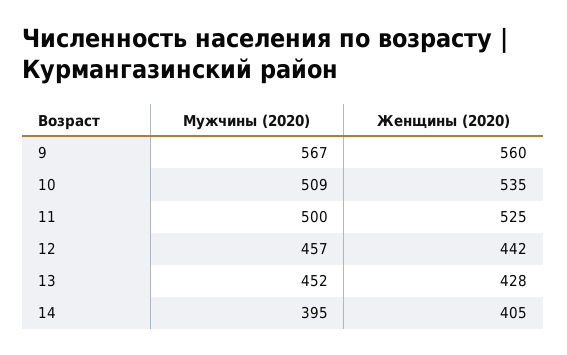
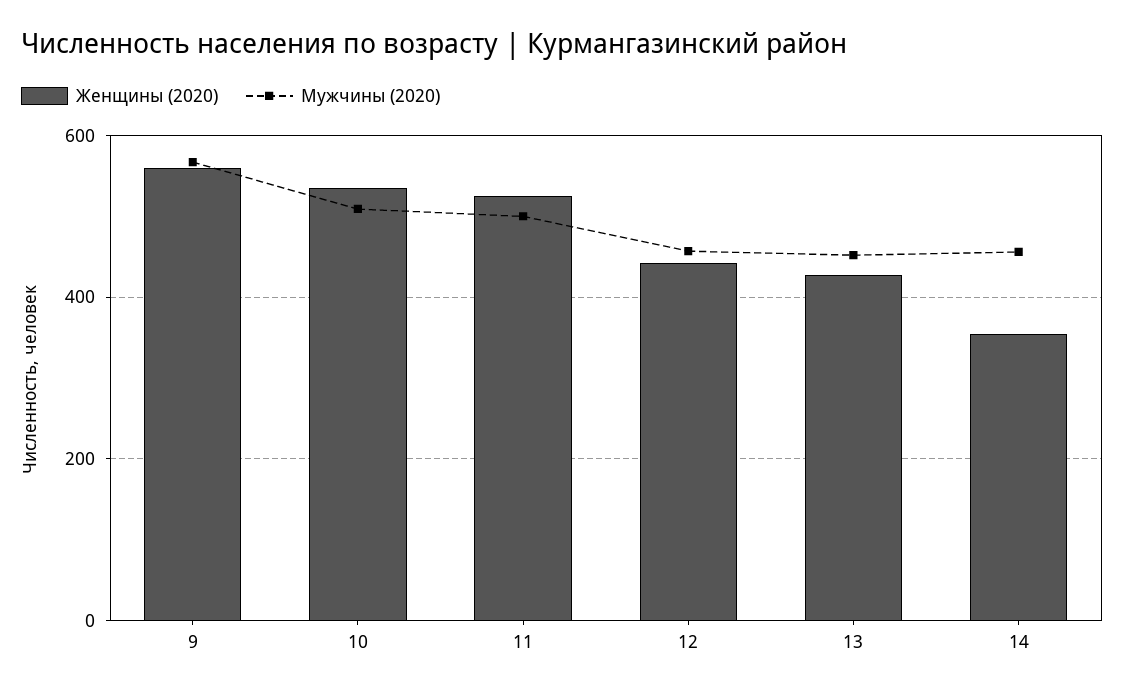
  {
    "Мужчины (2020)": {
      "9": 567,
      "10": 509,
      "11": 500,
      "12": 457,
      "13": 452,
-     "14": 395
+     "14": 460
    },
    "Женщины (2020)": {
      "9": 560,
      "10": 535,
      "11": 525,
      "12": 442,
      "13": 428,
-     "14": 405
+     "14": 360
    }
  }

